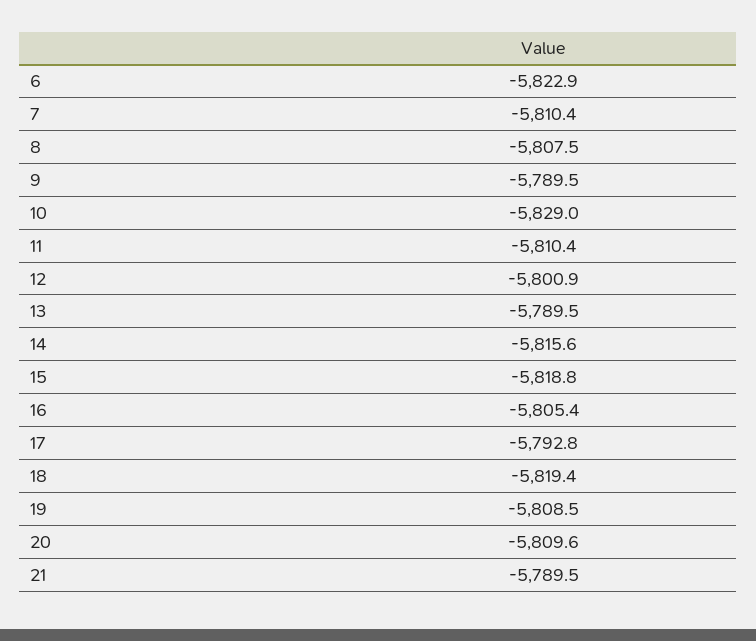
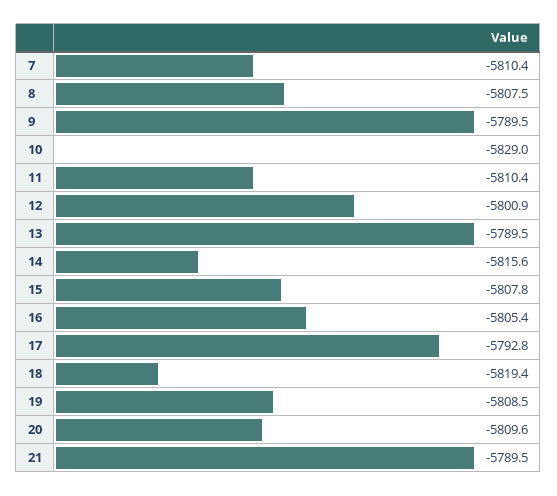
  {
-   "6": -5822.9,
    "7": -5810.4,
    "8": -5807.5,
    "9": -5789.5,
    "10": -5829,
    "11": -5810.4,
    "12": -5800.9,
    "13": -5789.5,
    "14": -5815.6,
-   "15": -5818.8,
+   "15": -5807.8,
    "16": -5805.4,
    "17": -5792.8,
    "18": -5819.4,
    "19": -5808.5,
    "20": -5809.6,
    "21": -5789.5
  }

